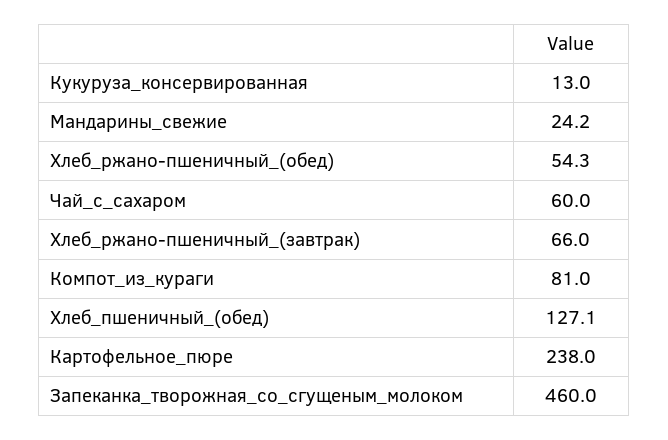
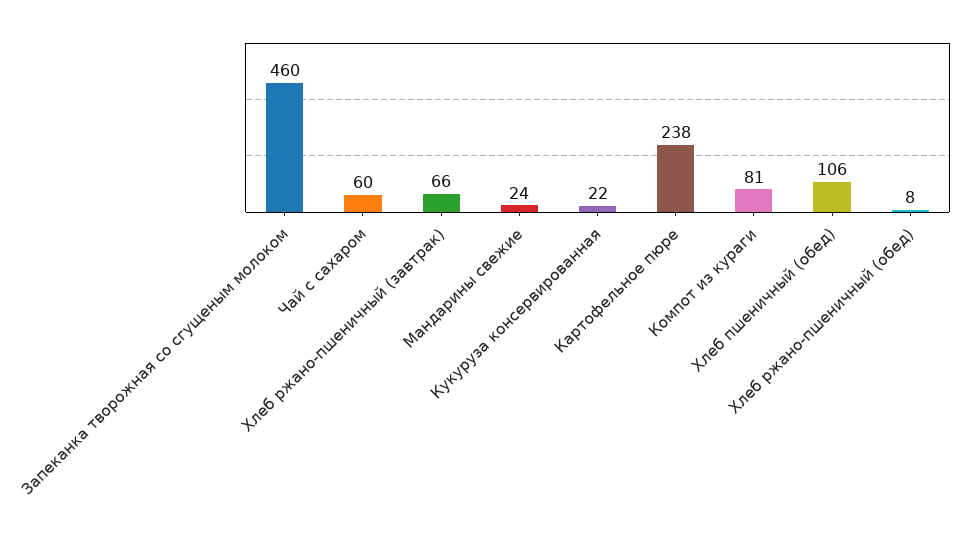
  {
-   "Кукуруза_консервированная": 13,
+   "Кукуруза_консервированная": 22,
    "Мандарины_свежие": 24.2,
-   "Хлеб_ржано-пшеничный_(обед)": 54.3,
+   "Хлеб_ржано-пшеничный_(обед)": 8,
    "Чай_с_сахаром": 60,
    "Хлеб_ржано-пшеничный_(завтрак)": 66,
    "Компот_из_кураги": 81,
-   "Хлеб_пшеничный_(обед)": 127.1,
+   "Хлеб_пшеничный_(обед)": 106,
    "Картофельное_пюре": 238,
    "Запеканка_творожная_со_сгущеным_молоком": 460
  }

